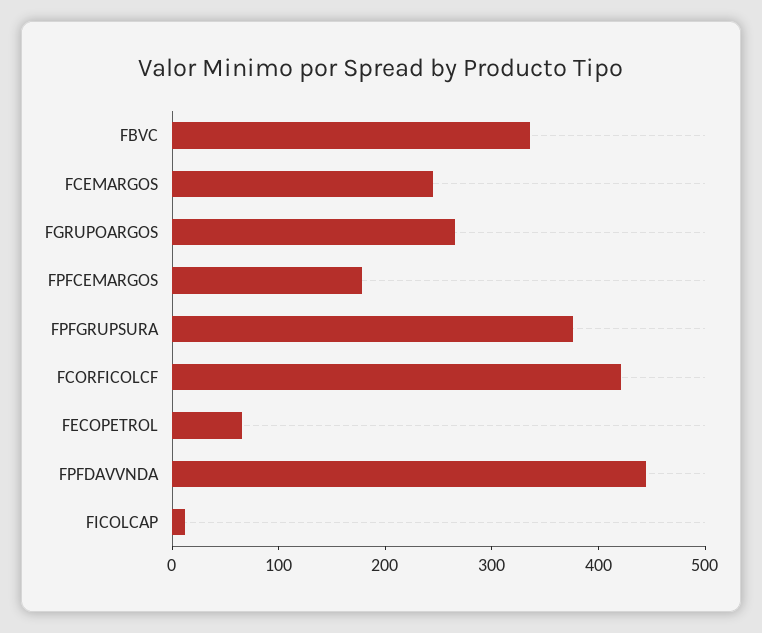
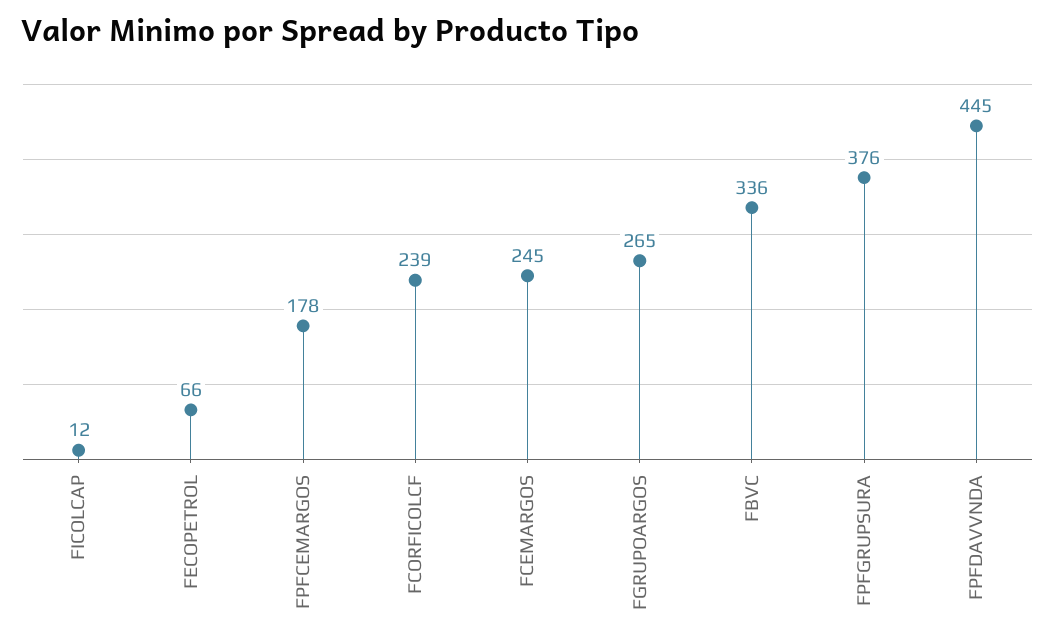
  {
    "FBVC": 336,
    "FCEMARGOS": 245,
    "FGRUPOARGOS": 265,
    "FPFCEMARGOS": 178,
    "FPFGRUPSURA": 376,
-   "FCORFICOLCF": 420,
+   "FCORFICOLCF": 239,
    "FECOPETROL": 66,
    "FPFDAVVNDA": 445,
    "FICOLCAP": 12
  }

